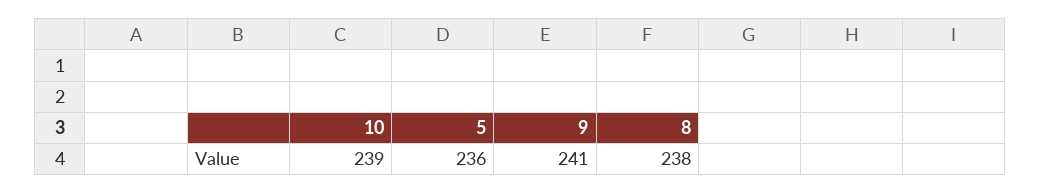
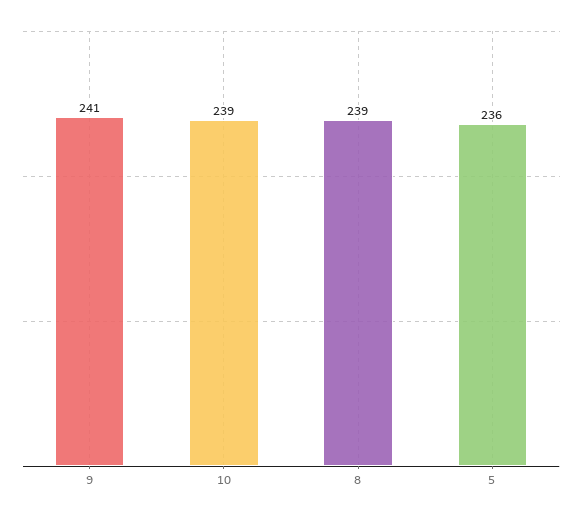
  {
    "10": 239,
    "5": 236,
    "9": 241,
-   "8": 238
+   "8": 239
  }

